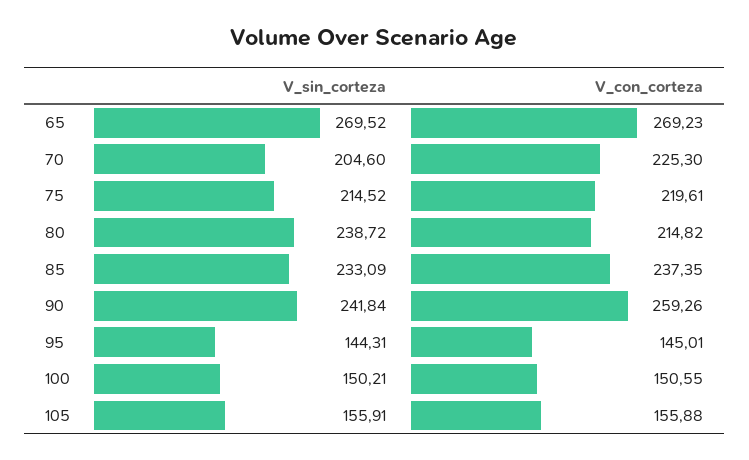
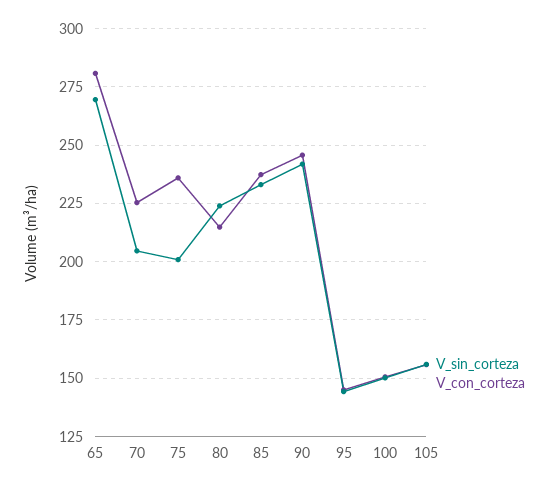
  {
    "V_sin_corteza": {
      "65": 269.52,
      "70": 204.6,
-     "75": 214.52,
+     "75": 200,
-     "80": 238.72,
+     "80": 225,
      "85": 233.09,
      "90": 241.84,
      "95": 144.31,
      "100": 150.21,
      "105": 155.91
    },
    "V_con_corteza": {
-     "65": 269.23,
+     "65": 280,
      "70": 225.3,
-     "75": 219.61,
+     "75": 235,
      "80": 214.82,
      "85": 237.35,
-     "90": 259.26,
+     "90": 245,
      "95": 145.01,
      "100": 150.55,
      "105": 155.88
    }
  }

